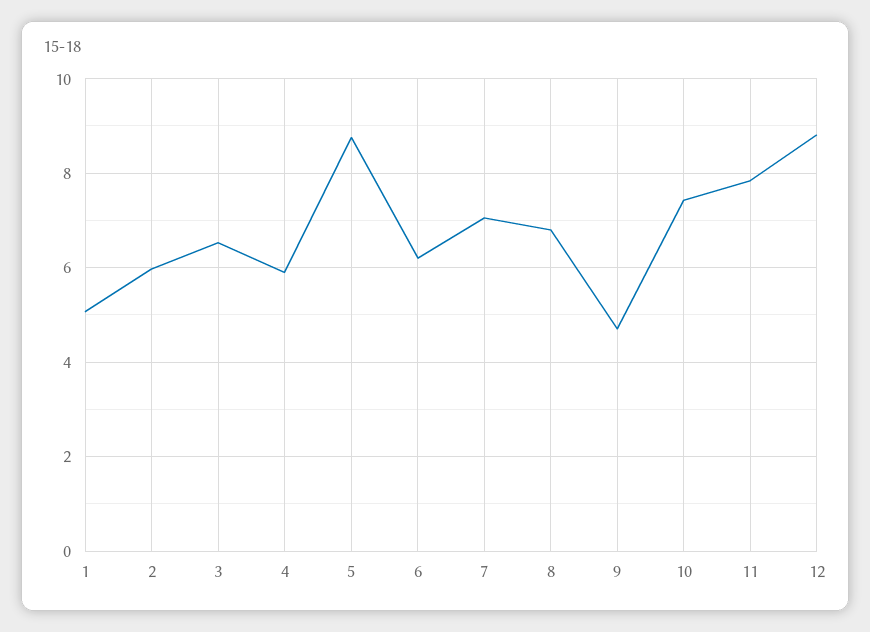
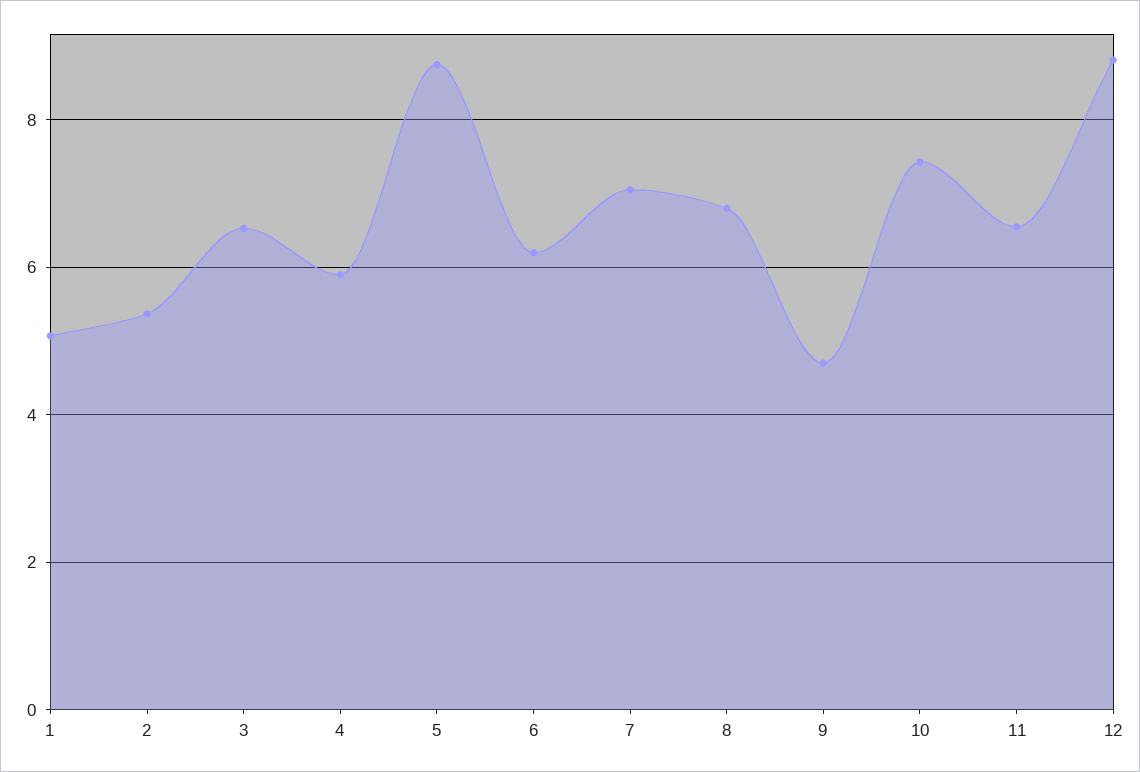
  {
    "1": 5,
-   "2": 6,
+   "2": 5.4,
    "3": 6.6,
    "4": 6,
    "5": 8.8,
    "6": 6.2,
    "7": 7,
    "8": 6.8,
    "9": 4.8,
    "10": 7.4,
-   "11": 7.8,
+   "11": 6.6,
    "12": 8.8
  }

